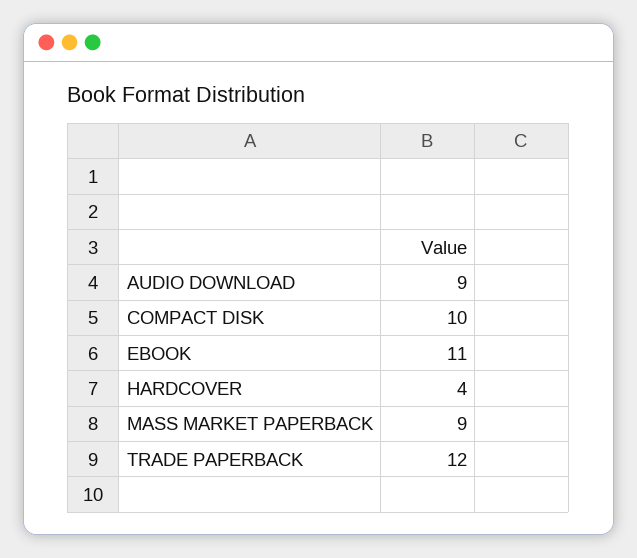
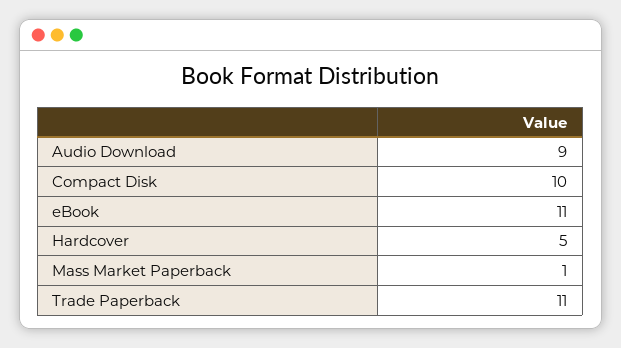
  {
    "AUDIO DOWNLOAD": 9,
    "COMPACT DISK": 10,
    "EBOOK": 11,
-   "HARDCOVER": 4,
+   "HARDCOVER": 5,
-   "MASS MARKET PAPERBACK": 9,
+   "MASS MARKET PAPERBACK": 1,
-   "TRADE PAPERBACK": 12
+   "TRADE PAPERBACK": 11
  }

